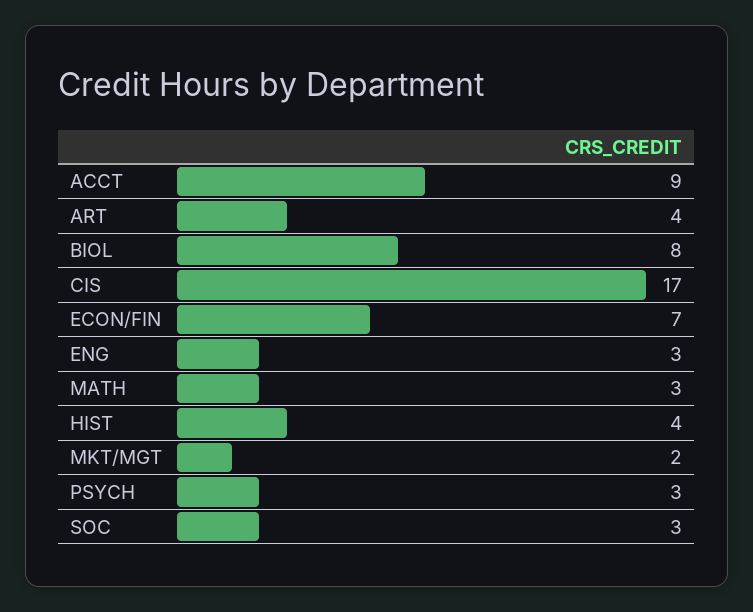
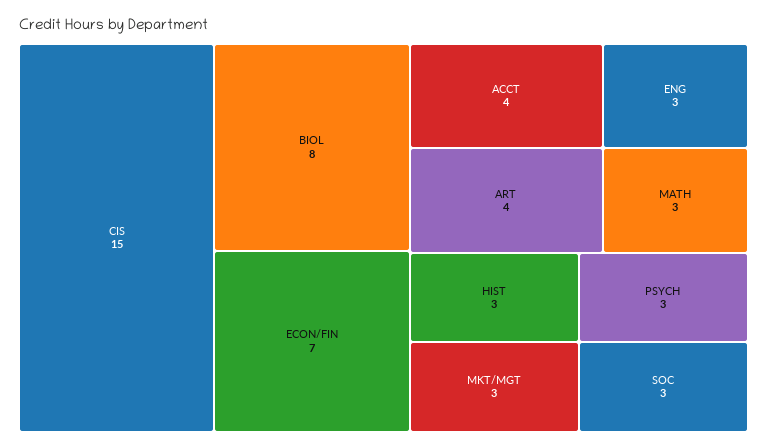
  {
-   "ACCT": 9,
+   "ACCT": 4,
    "ART": 4,
    "BIOL": 8,
-   "CIS": 17,
+   "CIS": 15,
    "ECON/FIN": 7,
    "ENG": 3,
    "MATH": 3,
-   "HIST": 4,
+   "HIST": 3,
-   "MKT/MGT": 2,
+   "MKT/MGT": 3,
    "PSYCH": 3,
    "SOC": 3
  }

